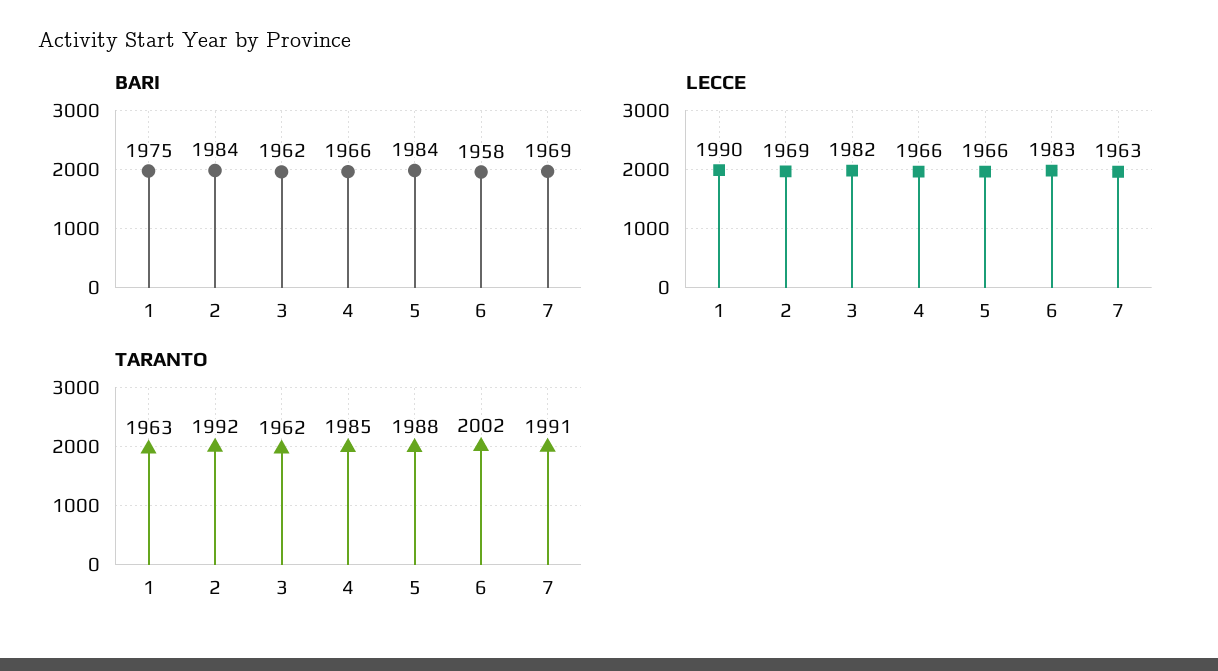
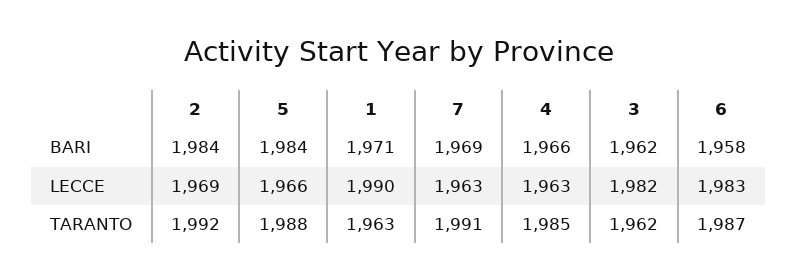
  {
    "BARI": {
-     "1": 1975,
+     "1": 1971,
      "2": 1984,
      "3": 1962,
      "4": 1966,
      "5": 1984,
      "6": 1958,
      "7": 1969
    },
    "LECCE": {
      "1": 1990,
      "2": 1969,
      "3": 1982,
-     "4": 1966,
+     "4": 1963,
      "5": 1966,
      "6": 1983,
      "7": 1963
    },
    "TARANTO": {
      "1": 1963,
      "2": 1992,
      "3": 1962,
      "4": 1985,
      "5": 1988,
-     "6": 2002,
+     "6": 1987,
      "7": 1991
    }
  }

